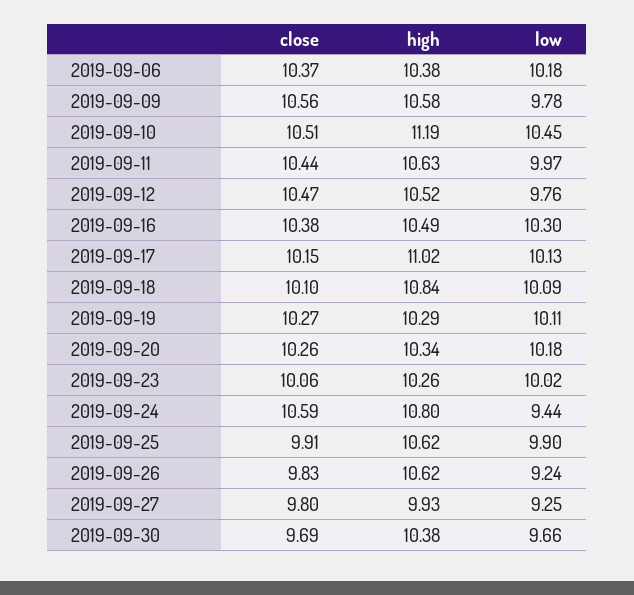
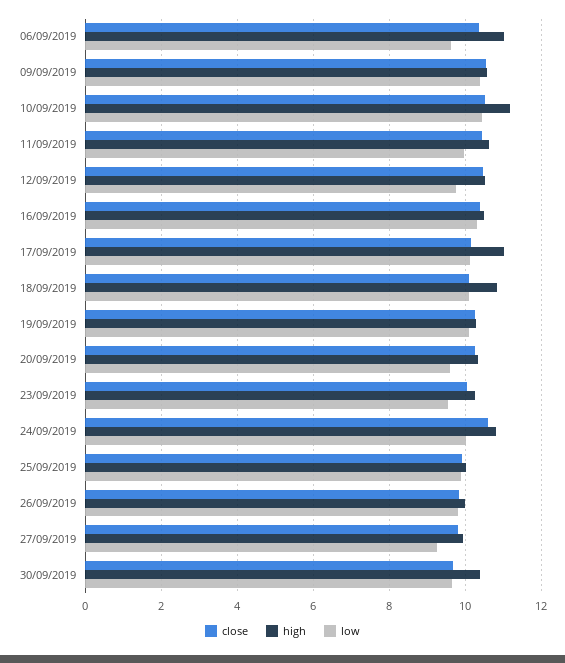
  {
    "close": {
      "2019-09-06": 10.37,
      "2019-09-09": 10.56,
      "2019-09-10": 10.51,
      "2019-09-11": 10.44,
      "2019-09-12": 10.47,
      "2019-09-16": 10.38,
      "2019-09-17": 10.15,
      "2019-09-18": 10.1,
      "2019-09-19": 10.27,
      "2019-09-20": 10.26,
      "2019-09-23": 10.06,
      "2019-09-24": 10.59,
      "2019-09-25": 9.91,
      "2019-09-26": 9.83,
      "2019-09-27": 9.8,
      "2019-09-30": 9.69
    },
    "high": {
-     "2019-09-06": 10.38,
+     "2019-09-06": 11,
      "2019-09-09": 10.58,
      "2019-09-10": 11.19,
      "2019-09-11": 10.63,
      "2019-09-12": 10.52,
      "2019-09-16": 10.49,
      "2019-09-17": 11.02,
      "2019-09-18": 10.84,
      "2019-09-19": 10.29,
      "2019-09-20": 10.34,
      "2019-09-23": 10.26,
      "2019-09-24": 10.8,
-     "2019-09-25": 10.62,
+     "2019-09-25": 10,
-     "2019-09-26": 10.62,
+     "2019-09-26": 10,
      "2019-09-27": 9.93,
      "2019-09-30": 10.38
    },
    "low": {
-     "2019-09-06": 10.18,
+     "2019-09-06": 9.6,
-     "2019-09-09": 9.78,
+     "2019-09-09": 10.4,
      "2019-09-10": 10.45,
      "2019-09-11": 9.97,
      "2019-09-12": 9.76,
      "2019-09-16": 10.3,
      "2019-09-17": 10.13,
      "2019-09-18": 10.09,
      "2019-09-19": 10.11,
-     "2019-09-20": 10.18,
+     "2019-09-20": 9.6,
-     "2019-09-23": 10.02,
+     "2019-09-23": 9.6,
-     "2019-09-24": 9.44,
+     "2019-09-24": 10,
      "2019-09-25": 9.9,
-     "2019-09-26": 9.24,
+     "2019-09-26": 9.8,
      "2019-09-27": 9.25,
      "2019-09-30": 9.66
    }
  }

